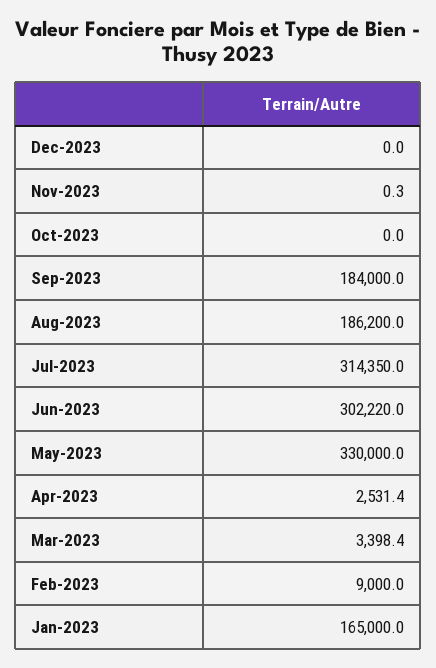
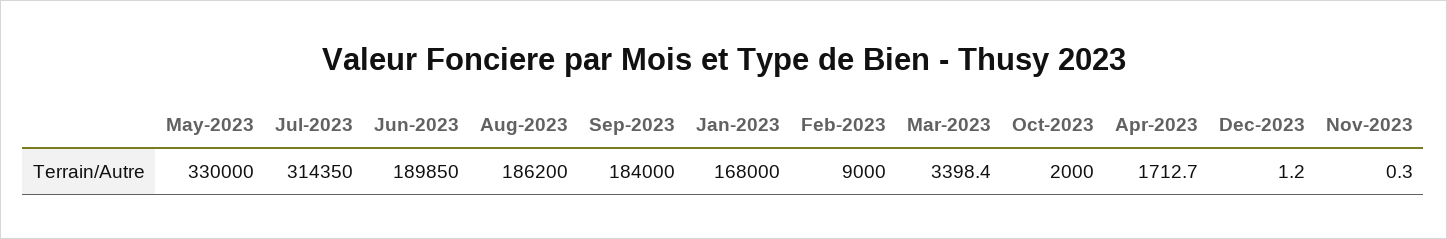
  {
-   "Dec-2023": 0,
+   "Dec-2023": 1.2,
    "Nov-2023": 0.3,
-   "Oct-2023": 0,
+   "Oct-2023": 2000,
    "Sep-2023": 184000,
    "Aug-2023": 186200,
    "Jul-2023": 314350,
-   "Jun-2023": 302220,
+   "Jun-2023": 189850,
    "May-2023": 330000,
-   "Apr-2023": 2531.4,
+   "Apr-2023": 1712.7,
    "Mar-2023": 3398.4,
    "Feb-2023": 9000,
-   "Jan-2023": 165000
+   "Jan-2023": 168000
  }

